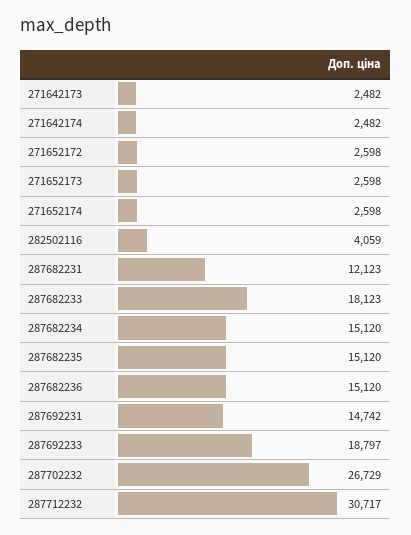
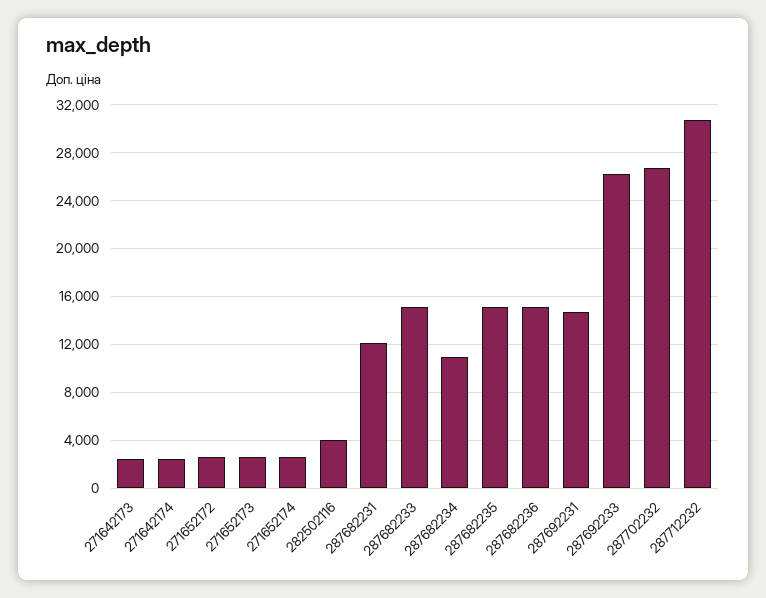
  {
    "271642173": 2482,
    "271642174": 2482,
    "271652172": 2598,
    "271652173": 2598,
    "271652174": 2598,
    "282502116": 4059,
    "287682231": 12123,
-   "287682233": 18123,
+   "287682233": 15000,
-   "287682234": 15120,
+   "287682234": 11000,
    "287682235": 15120,
    "287682236": 15120,
    "287692231": 14742,
-   "287692233": 18797,
+   "287692233": 26000,
    "287702232": 26729,
    "287712232": 30717
  }

